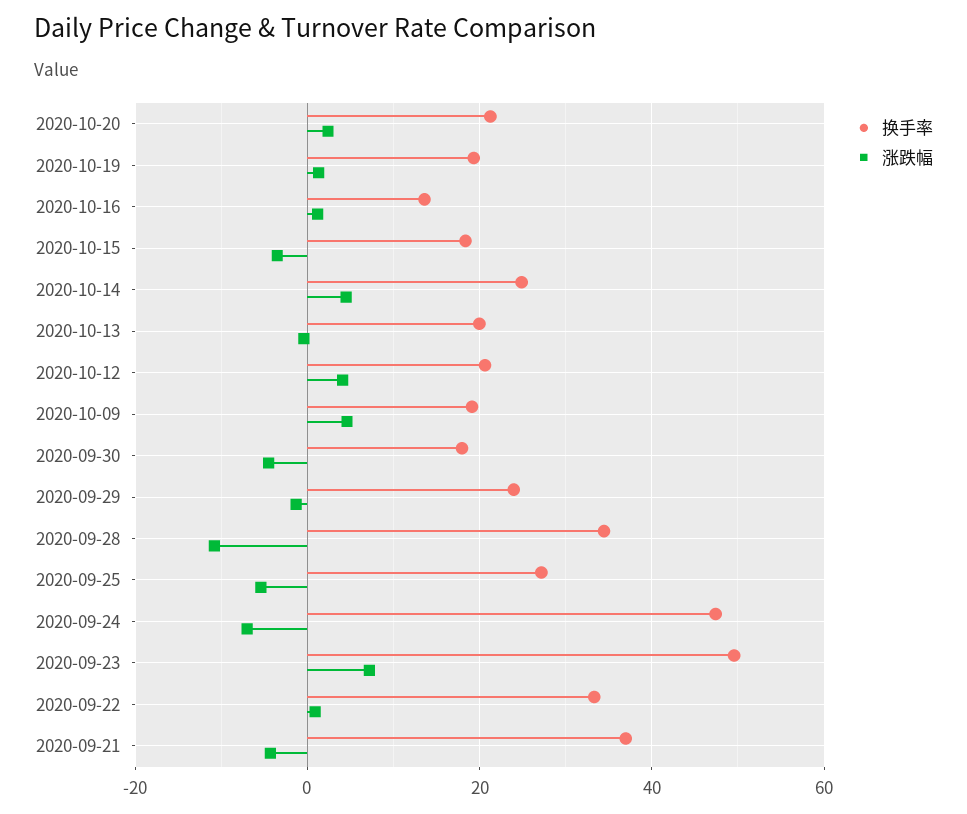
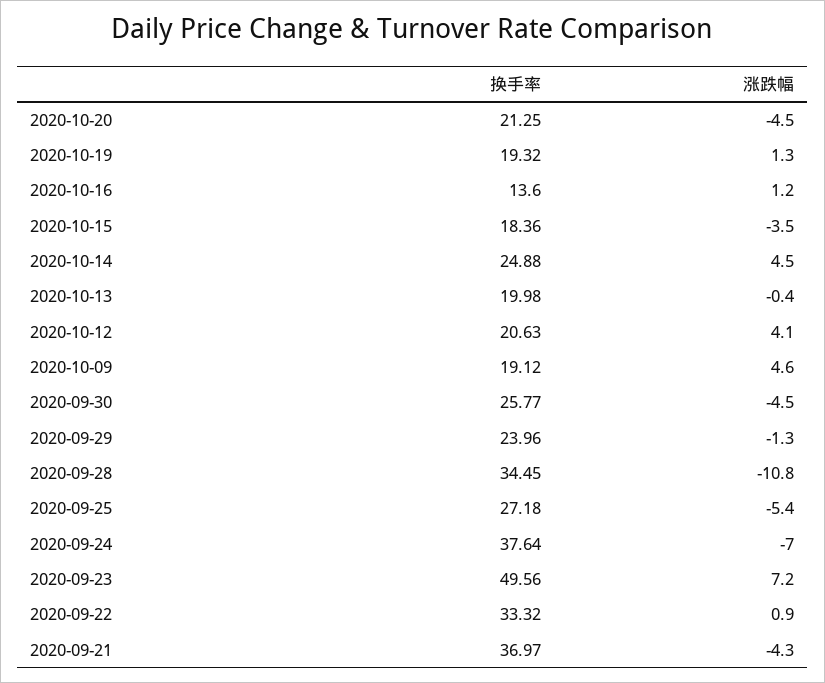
  {
    "换手率": {
      "2020-10-20": 21.25,
      "2020-10-19": 19.32,
      "2020-10-16": 13.6,
      "2020-10-15": 18.36,
      "2020-10-14": 24.88,
      "2020-10-13": 19.98,
      "2020-10-12": 20.63,
      "2020-10-09": 19.12,
-     "2020-09-30": 18,
+     "2020-09-30": 25.77,
      "2020-09-29": 23.96,
      "2020-09-28": 34.45,
      "2020-09-25": 27.18,
-     "2020-09-24": 48,
+     "2020-09-24": 37.64,
      "2020-09-23": 49.56,
      "2020-09-22": 33.32,
      "2020-09-21": 36.97
    },
    "涨跌幅": {
-     "2020-10-20": 2,
+     "2020-10-20": -4.5,
      "2020-10-19": 1.3,
      "2020-10-16": 1.2,
      "2020-10-15": -3.5,
      "2020-10-14": 4.5,
      "2020-10-13": -0.4,
      "2020-10-12": 4.1,
      "2020-10-09": 4.6,
      "2020-09-30": -4.5,
      "2020-09-29": -1.3,
      "2020-09-28": -10.8,
      "2020-09-25": -5.4,
      "2020-09-24": -7,
      "2020-09-23": 7.2,
      "2020-09-22": 0.9,
      "2020-09-21": -4.3
    }
  }

